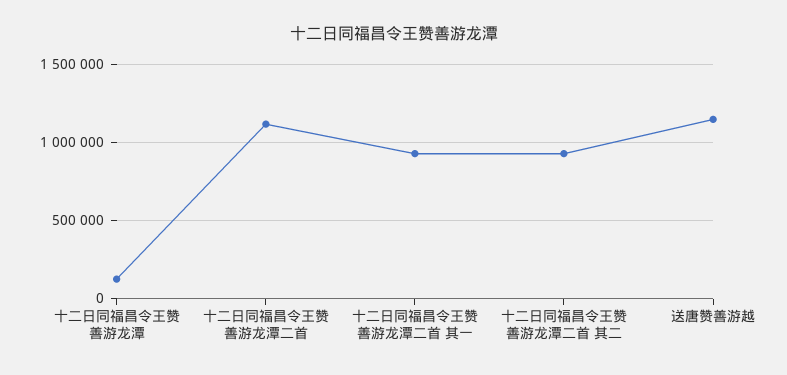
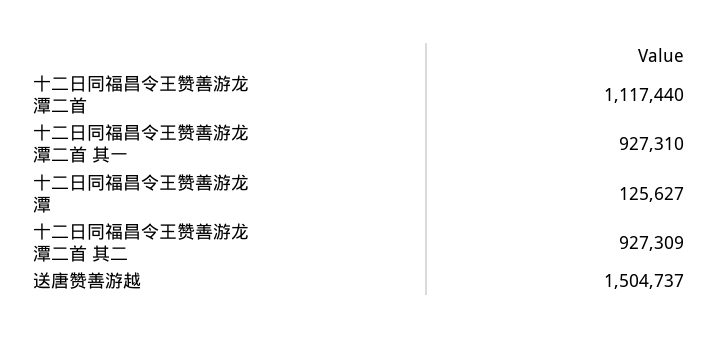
  {
    "十二日同福昌令王赞善游龙潭": 125627,
    "十二日同福昌令王赞善游龙潭二首": 1117440,
    "十二日同福昌令王赞善游龙潭二首 其一": 927310,
    "十二日同福昌令王赞善游龙潭二首 其二": 927309,
-   "送唐赞善游越": 1150000
+   "送唐赞善游越": 1504737
  }

